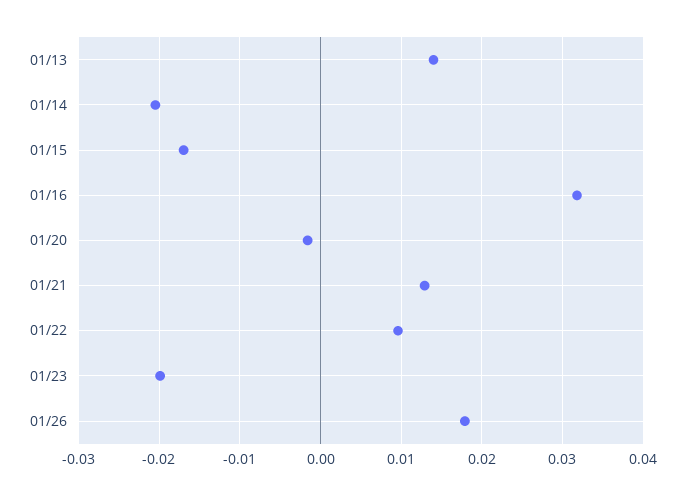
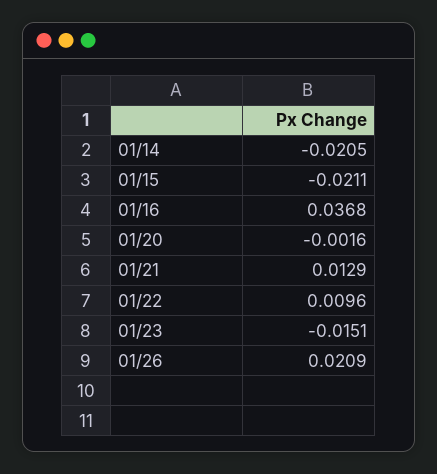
  {
-   "01/13": 0.014,
    "01/14": -0.0205,
-   "01/15": -0.017,
+   "01/15": -0.0211,
-   "01/16": 0.032,
+   "01/16": 0.0368,
    "01/20": -0.0016,
    "01/21": 0.0129,
    "01/22": 0.0096,
-   "01/23": -0.02,
+   "01/23": -0.0151,
-   "01/26": 0.018
+   "01/26": 0.0209
  }

